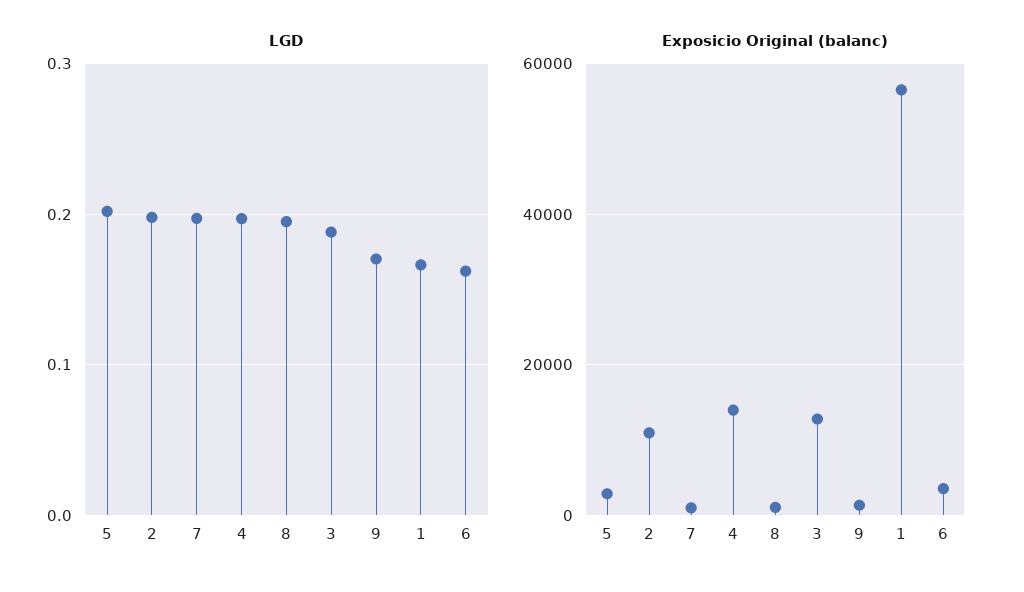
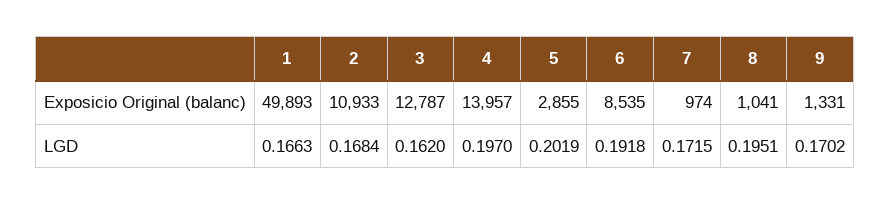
  {
    "LGD": {
      "5": 0.2019,
-     "2": 0.2,
+     "2": 0.1684,
-     "7": 0.2,
+     "7": 0.1715,
      "4": 0.197,
      "8": 0.1951,
-     "3": 0.19,
+     "3": 0.162,
      "9": 0.1702,
      "1": 0.1663,
-     "6": 0.16
+     "6": 0.1918
    },
    "Exposicio Original (balanc)": {
      "5": 2855,
      "2": 10933,
      "7": 974,
      "4": 13957,
      "8": 1041,
      "3": 12787,
      "9": 1331,
-     "1": 56000,
+     "1": 49893,
-     "6": 4000
+     "6": 8535
    }
  }

